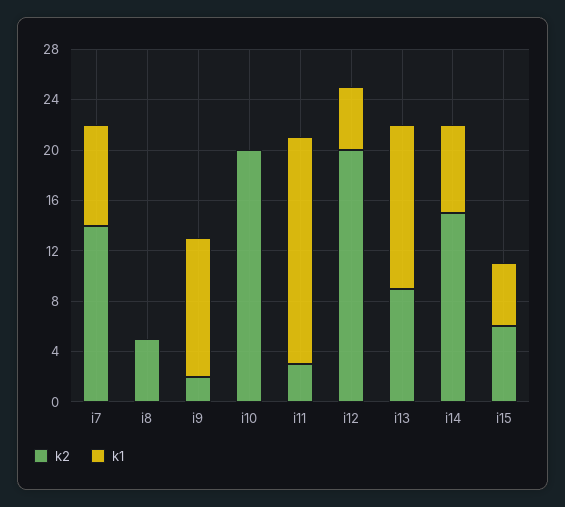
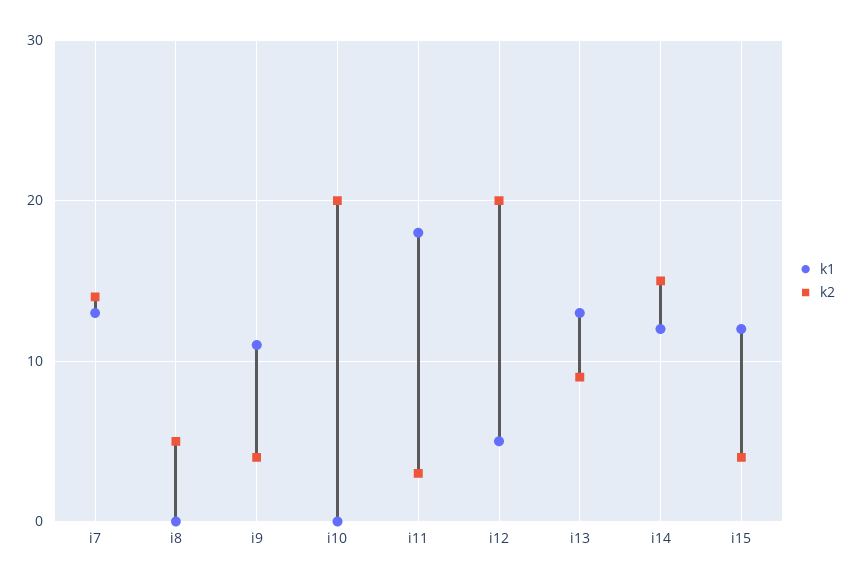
  {
    "k2": {
      "i7": 14,
      "i8": 5,
-     "i9": 2,
+     "i9": 4,
      "i10": 20,
      "i11": 3,
      "i12": 20,
      "i13": 9,
      "i14": 15,
-     "i15": 6
+     "i15": 4
    },
    "k1": {
-     "i7": 8,
+     "i7": 13,
      "i8": 0,
      "i9": 11,
      "i10": 0,
      "i11": 18,
      "i12": 5,
      "i13": 13,
-     "i14": 7,
+     "i14": 12,
-     "i15": 5
+     "i15": 12
    }
  }

